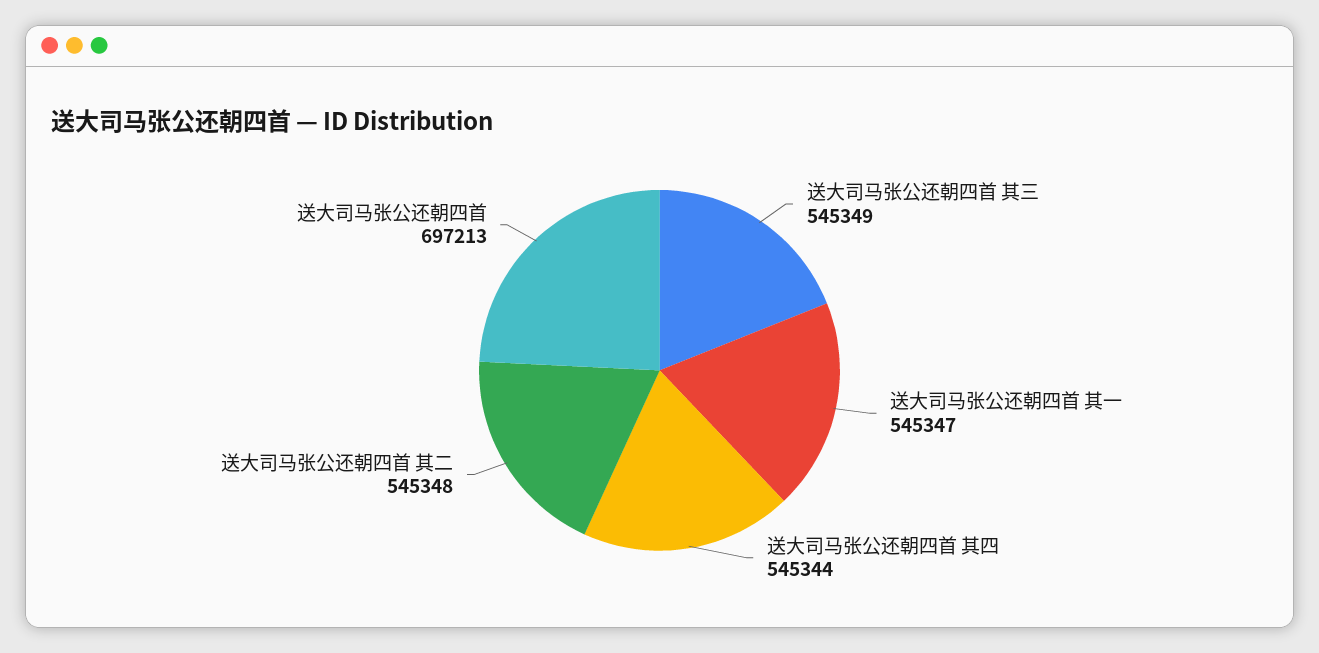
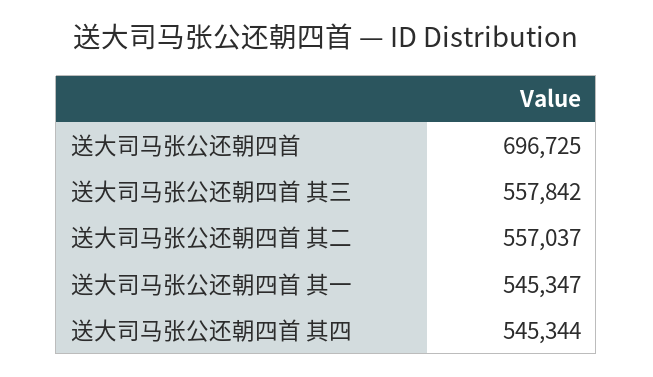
  {
-   "送大司马张公还朝四首 其三": 545349,
+   "送大司马张公还朝四首 其三": 557842,
    "送大司马张公还朝四首 其一": 545347,
    "送大司马张公还朝四首 其四": 545344,
-   "送大司马张公还朝四首 其二": 545348,
+   "送大司马张公还朝四首 其二": 557037,
-   "送大司马张公还朝四首": 697213
+   "送大司马张公还朝四首": 696725
  }

